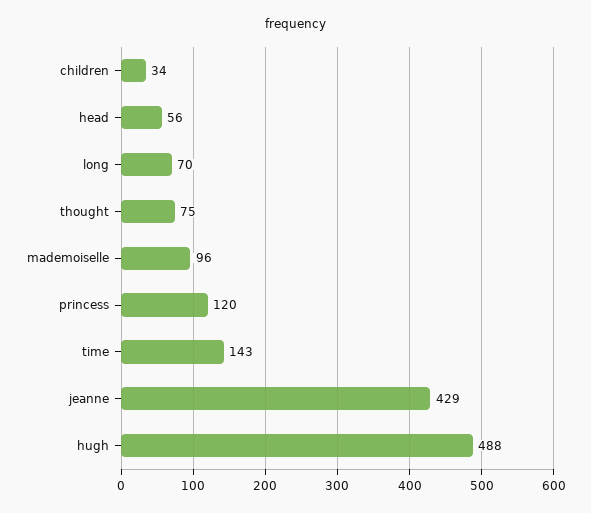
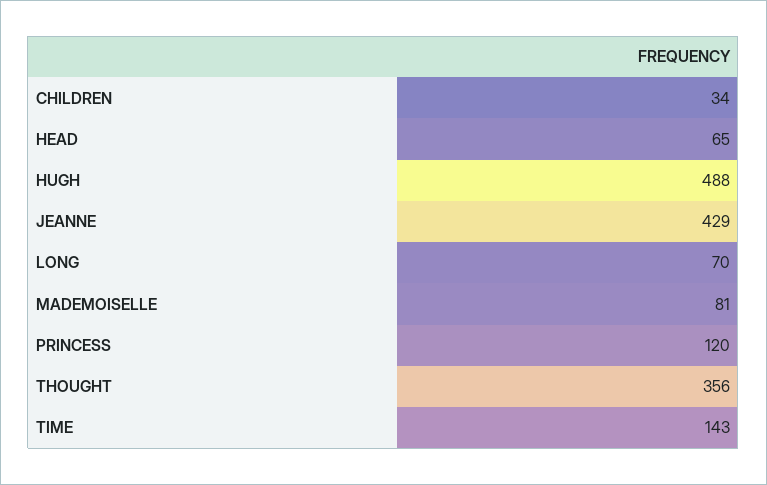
  {
    "children": 34,
-   "head": 56,
+   "head": 65,
    "long": 70,
-   "thought": 75,
+   "thought": 356,
-   "mademoiselle": 96,
+   "mademoiselle": 81,
    "princess": 120,
    "time": 143,
    "jeanne": 429,
    "hugh": 488
  }

